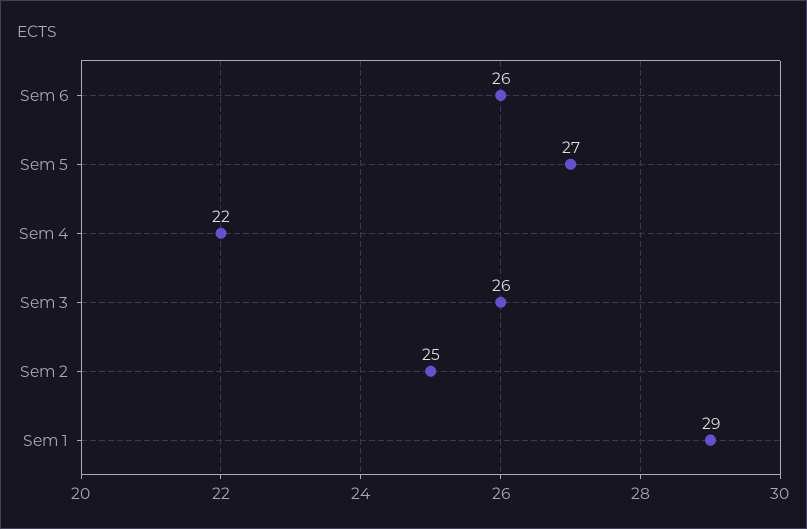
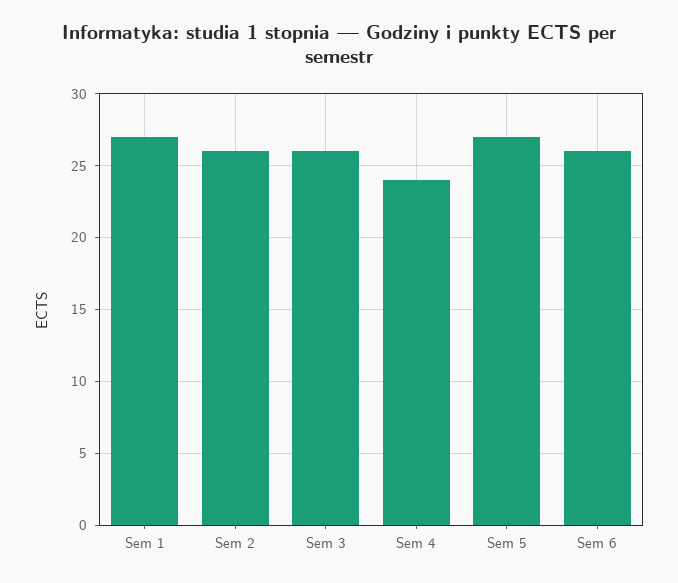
  {
    "Sem 6": 26,
    "Sem 5": 27,
-   "Sem 4": 22,
+   "Sem 4": 24,
    "Sem 3": 26,
-   "Sem 2": 25,
+   "Sem 2": 26,
-   "Sem 1": 29
+   "Sem 1": 27
  }

